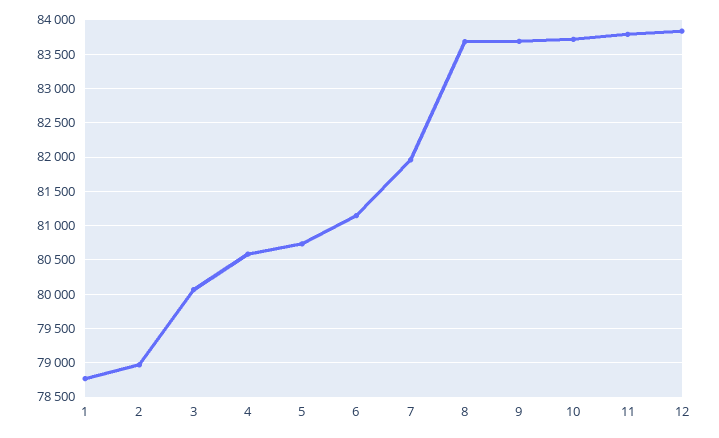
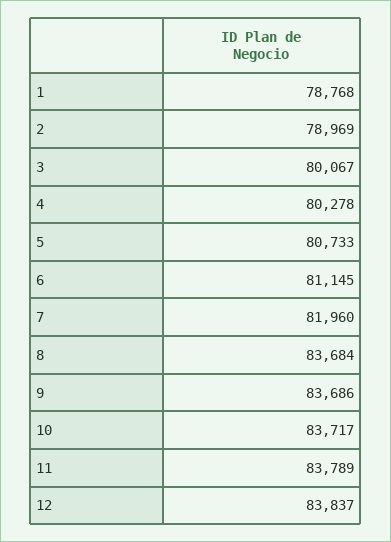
  {
    "1": 78768,
    "2": 78969,
    "3": 80067,
-   "4": 80600,
+   "4": 80278,
    "5": 80733,
    "6": 81145,
    "7": 81960,
    "8": 83684,
    "9": 83686,
    "10": 83717,
    "11": 83789,
    "12": 83837
  }

